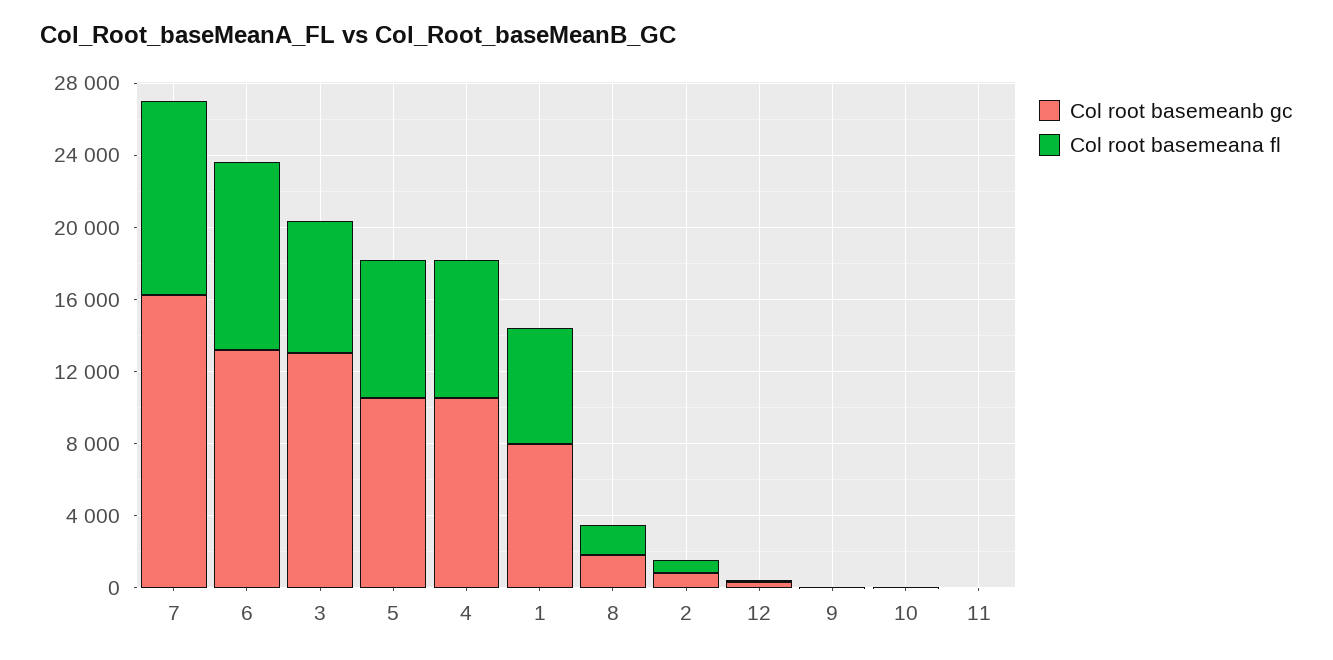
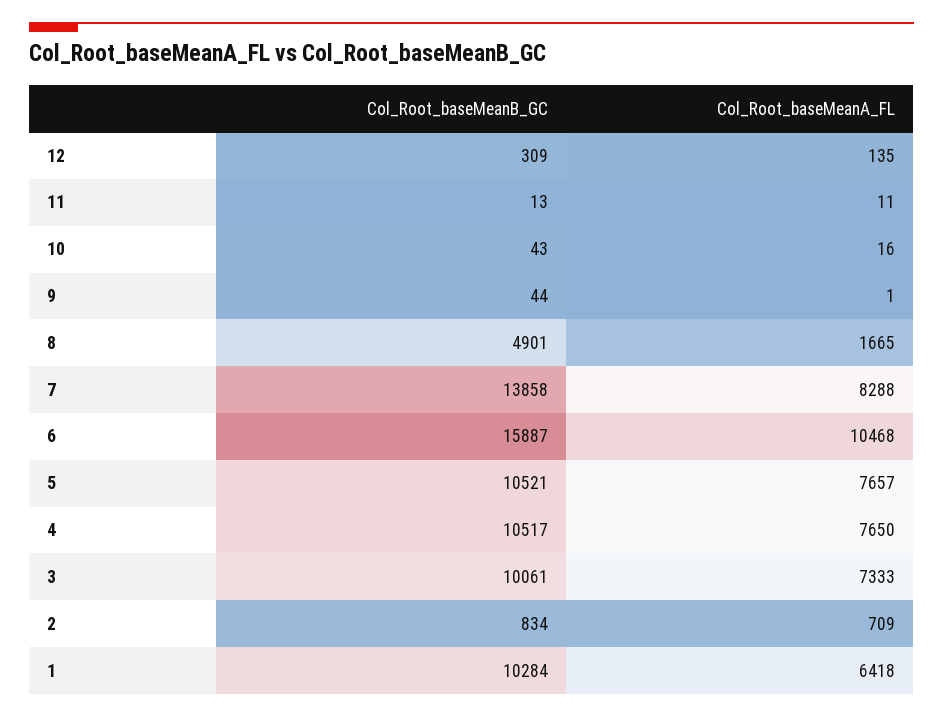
  {
    "Col root basemeanb gc": {
-     "7": 16000,
+     "7": 13858,
-     "6": 13000,
+     "6": 15887,
-     "3": 13000,
+     "3": 10061,
      "5": 10521,
      "4": 10517,
-     "1": 8000,
+     "1": 10284,
-     "8": 2000,
+     "8": 4901,
      "2": 834,
      "12": 309,
      "9": 44,
      "10": 43,
      "11": 13
    },
    "Col root basemeana fl": {
-     "7": 11000,
+     "7": 8288,
      "6": 10468,
      "3": 7333,
      "5": 7657,
      "4": 7650,
      "1": 6418,
      "8": 1665,
      "2": 709,
      "12": 135,
      "9": 1,
      "10": 16,
      "11": 11
    }
  }

